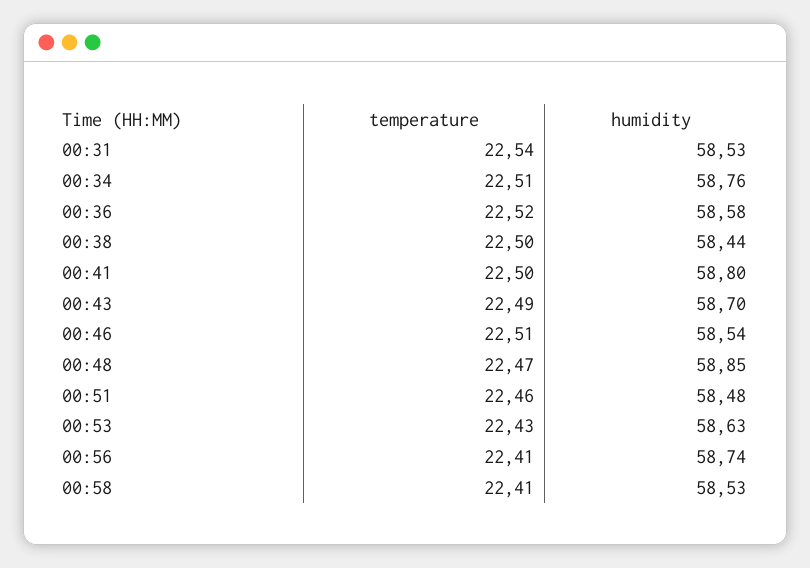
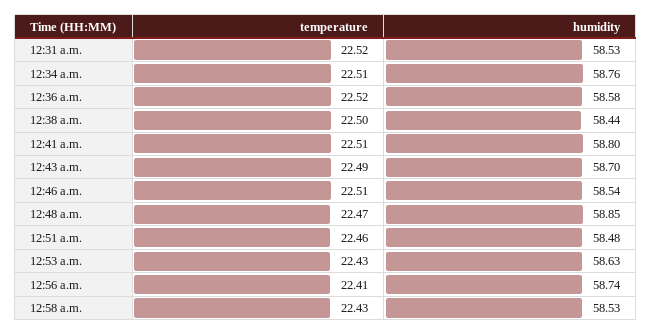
  {
    "temperature": {
-     "00:31": 22.54,
+     "00:31": 22.52,
      "00:34": 22.51,
      "00:36": 22.52,
      "00:38": 22.5,
-     "00:41": 22.5,
+     "00:41": 22.51,
      "00:43": 22.49,
      "00:46": 22.51,
      "00:48": 22.47,
      "00:51": 22.46,
      "00:53": 22.43,
      "00:56": 22.41,
-     "00:58": 22.41
+     "00:58": 22.43
    },
    "humidity": {
      "00:31": 58.53,
      "00:34": 58.76,
      "00:36": 58.58,
      "00:38": 58.44,
      "00:41": 58.8,
      "00:43": 58.7,
      "00:46": 58.54,
      "00:48": 58.85,
      "00:51": 58.48,
      "00:53": 58.63,
      "00:56": 58.74,
      "00:58": 58.53
    }
  }

